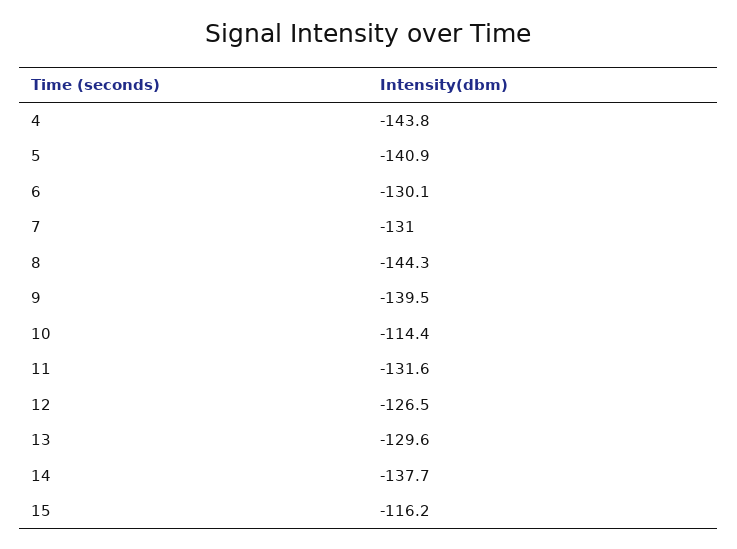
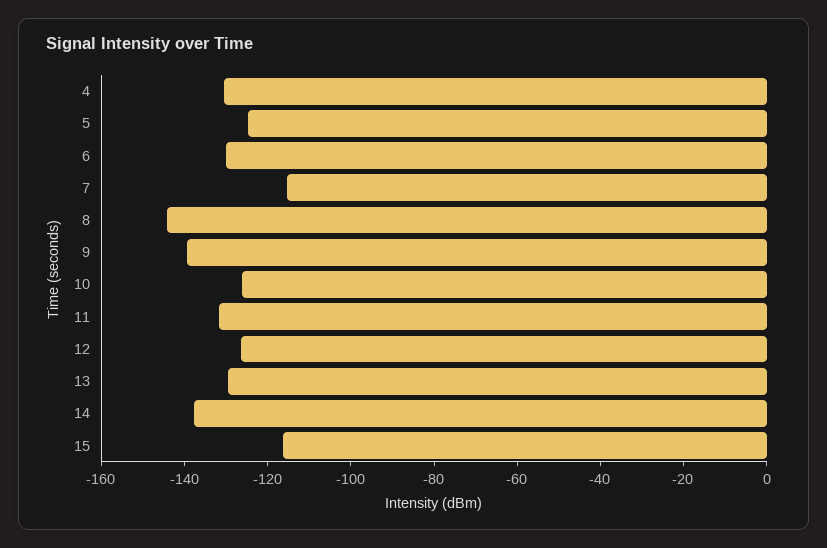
  {
-   "4": -143.8,
+   "4": -130,
-   "5": -140.9,
+   "5": -125,
    "6": -130.1,
-   "7": -131,
+   "7": -115,
    "8": -144.3,
    "9": -139.5,
-   "10": -114.4,
+   "10": -125,
    "11": -131.6,
    "12": -126.5,
    "13": -129.6,
    "14": -137.7,
    "15": -116.2
  }

